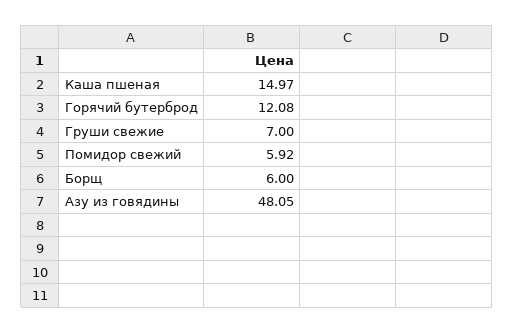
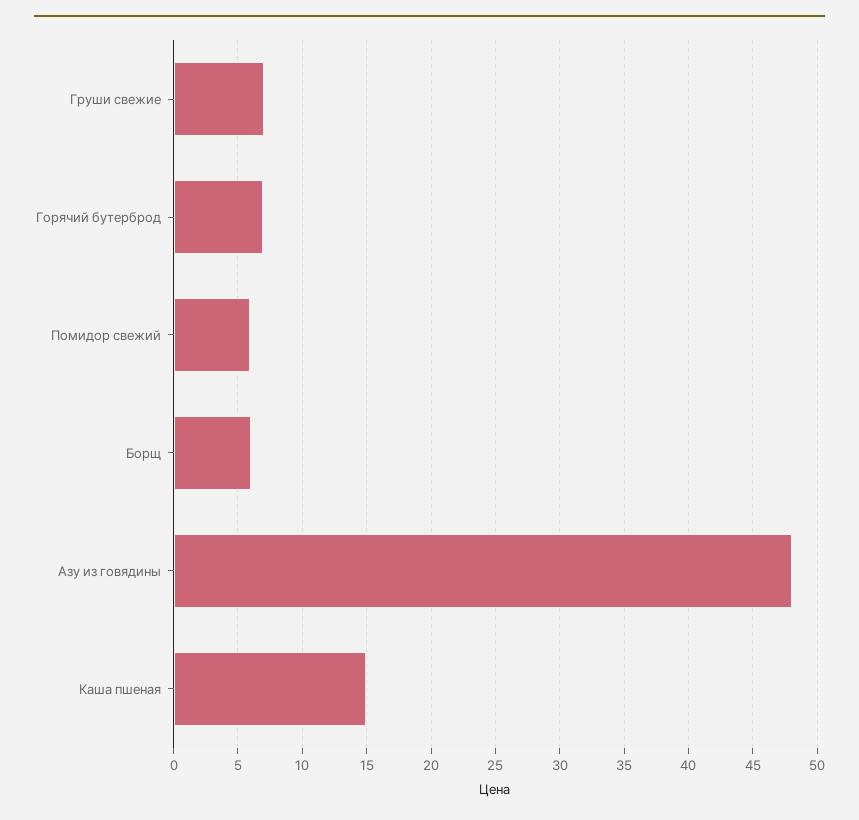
  {
    "Каша пшеная": 14.97,
-   "Горячий бутерброд": 12.08,
+   "Горячий бутерброд": 7,
    "Груши свежие": 7,
    "Помидор свежий": 5.92,
    "Борщ": 6,
    "Азу из говядины": 48.05
  }

